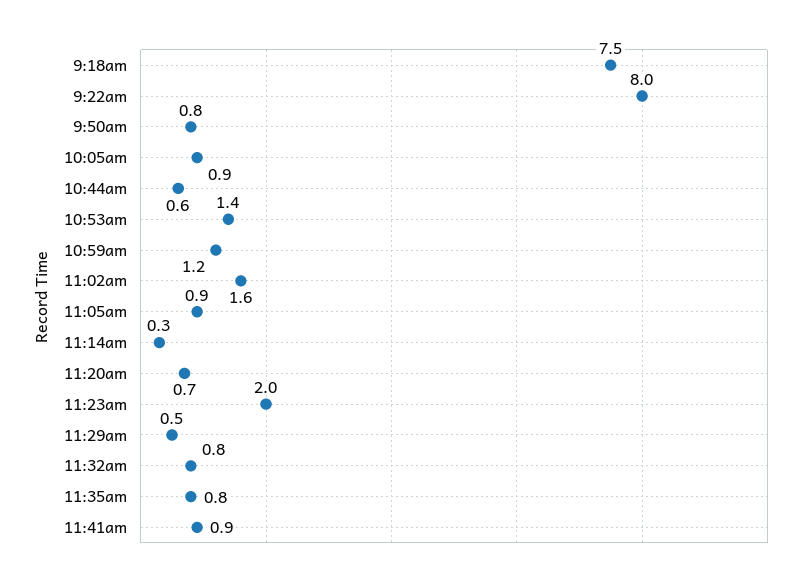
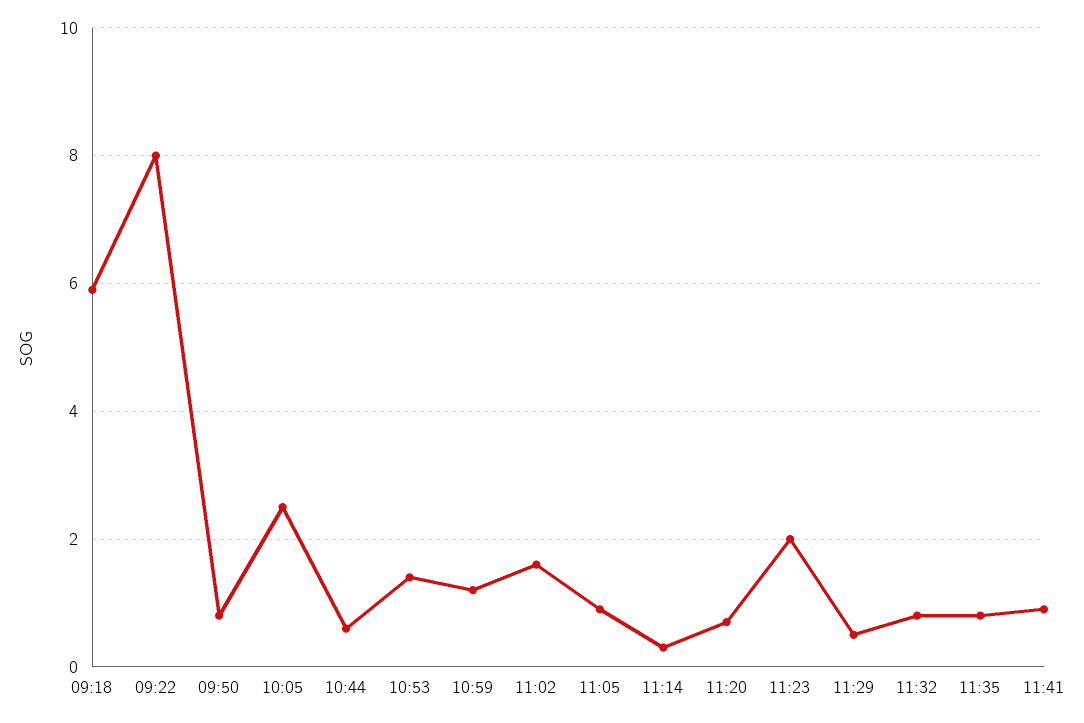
  {
-   "9:18am": 7.5,
+   "9:18am": 6,
    "9:22am": 8,
    "9:50am": 0.8,
-   "10:05am": 0.9,
+   "10:05am": 2.5,
    "10:44am": 0.6,
    "10:53am": 1.4,
    "10:59am": 1.2,
    "11:02am": 1.6,
    "11:05am": 0.9,
    "11:14am": 0.3,
    "11:20am": 0.7,
    "11:23am": 2,
    "11:29am": 0.5,
    "11:32am": 0.8,
    "11:35am": 0.8,
    "11:41am": 0.9
  }

